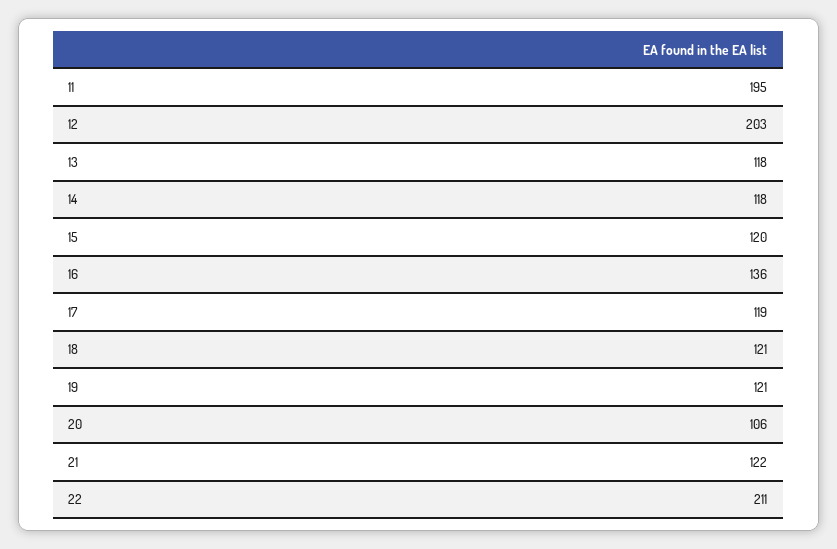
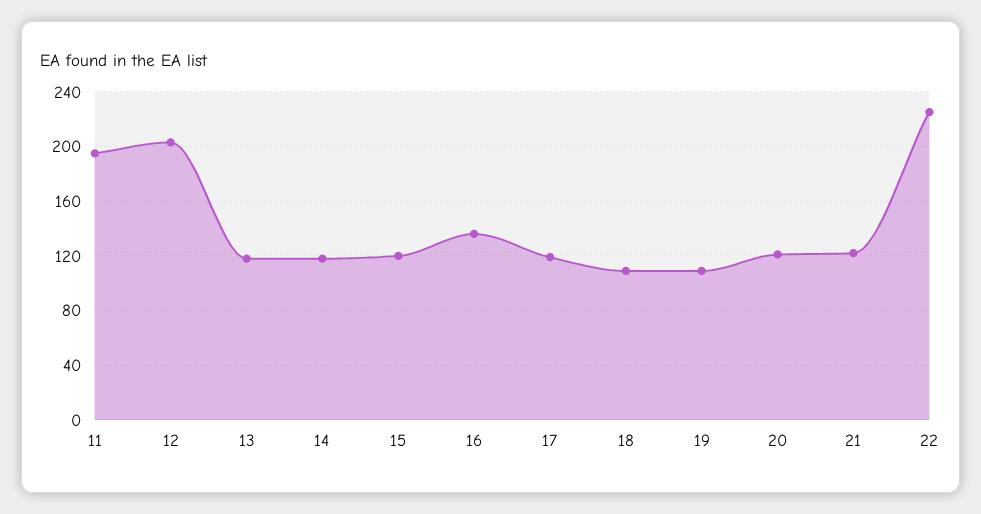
  {
    "11": 195,
    "12": 203,
    "13": 118,
    "14": 118,
    "15": 120,
    "16": 136,
    "17": 119,
-   "18": 121,
+   "18": 110,
-   "19": 121,
+   "19": 110,
-   "20": 106,
+   "20": 120,
    "21": 122,
-   "22": 211
+   "22": 225
  }

